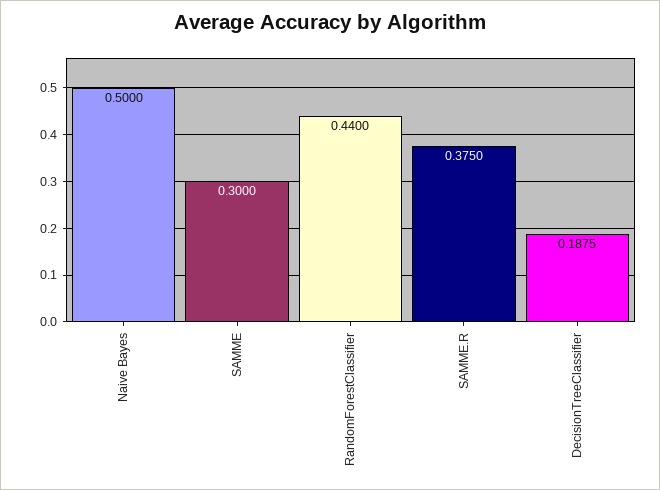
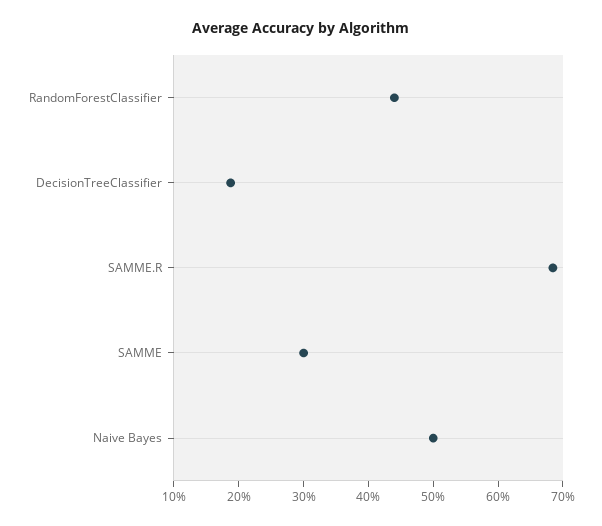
  {
    "Naive Bayes": 0.5,
    "SAMME": 0.3,
    "RandomForestClassifier": 0.44,
-   "SAMME.R": 0.375,
+   "SAMME.R": 0.68,
    "DecisionTreeClassifier": 0.1875
  }

